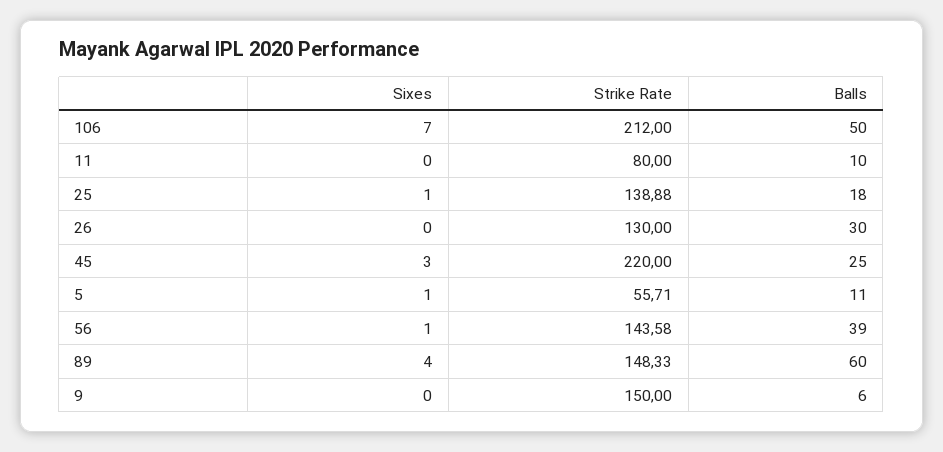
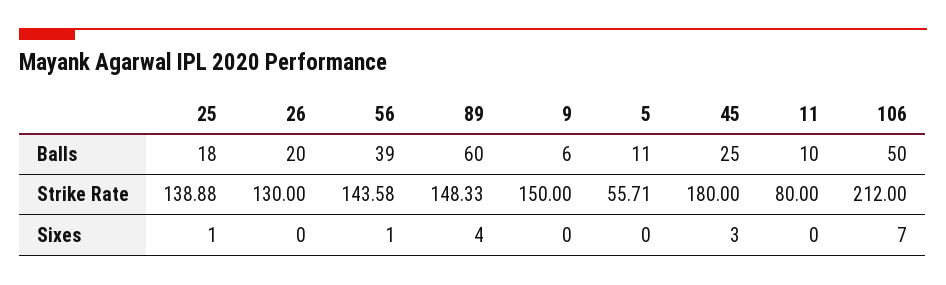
  {
    "Sixes": {
      "106": 7,
      "11": 0,
      "25": 1,
      "26": 0,
      "45": 3,
-     "5": 1,
+     "5": 0,
      "56": 1,
      "89": 4,
      "9": 0
    },
    "Strike Rate": {
      "106": 212,
      "11": 80,
      "25": 138.88,
      "26": 130,
-     "45": 220,
+     "45": 180,
      "5": 55.71,
      "56": 143.58,
      "89": 148.33,
      "9": 150
    },
    "Balls": {
      "106": 50,
      "11": 10,
      "25": 18,
-     "26": 30,
+     "26": 20,
      "45": 25,
      "5": 11,
      "56": 39,
      "89": 60,
      "9": 6
    }
  }

